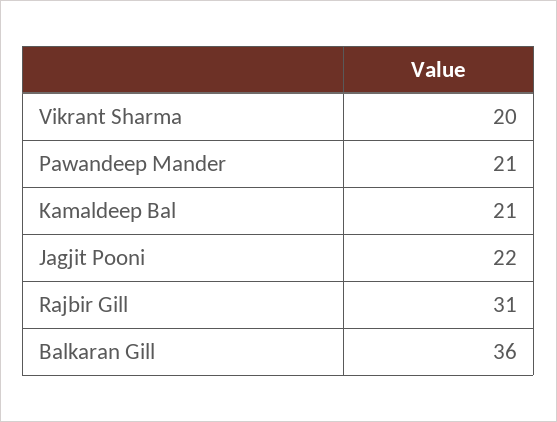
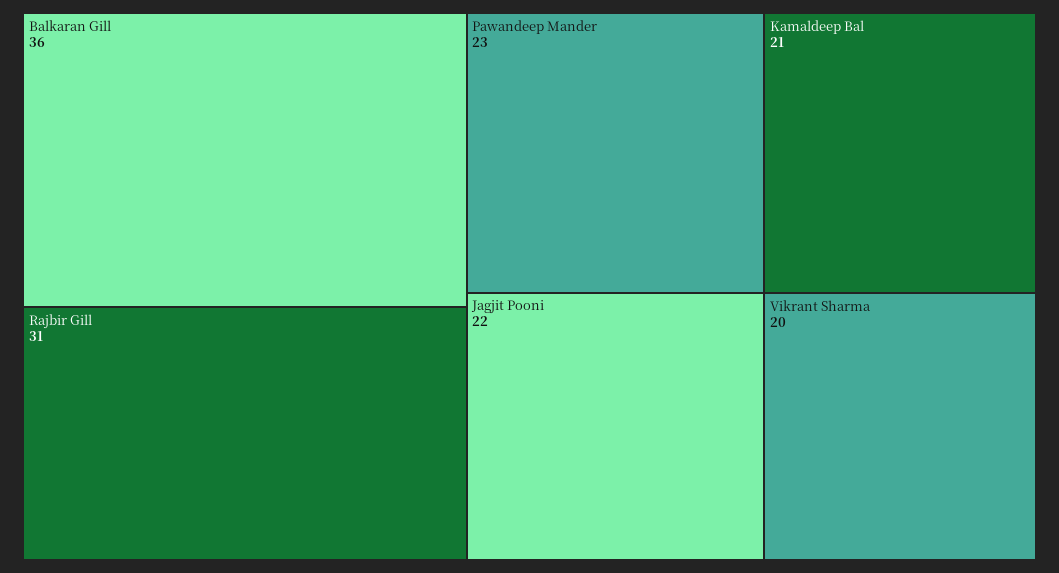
  {
    "Vikrant Sharma": 20,
-   "Pawandeep Mander": 21,
+   "Pawandeep Mander": 23,
    "Kamaldeep Bal": 21,
    "Jagjit Pooni": 22,
    "Rajbir Gill": 31,
    "Balkaran Gill": 36
  }

